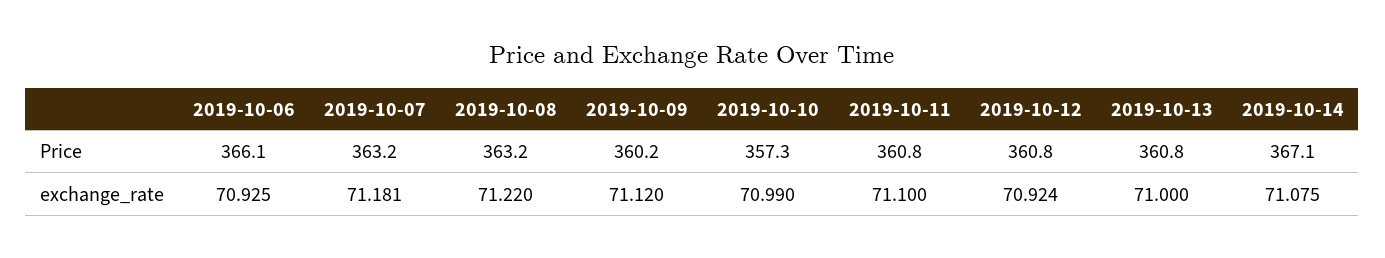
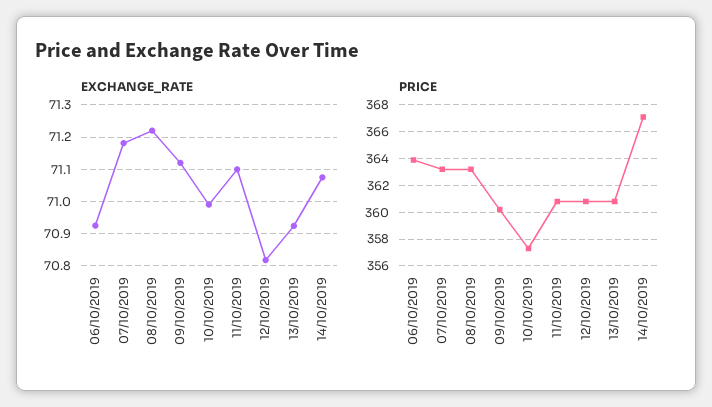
  {
    "Price": {
-     "2019-10-06": 366.1,
+     "2019-10-06": 364,
      "2019-10-07": 363.2,
      "2019-10-08": 363.2,
      "2019-10-09": 360.2,
      "2019-10-10": 357.3,
      "2019-10-11": 360.8,
      "2019-10-12": 360.8,
      "2019-10-13": 360.8,
      "2019-10-14": 367.1
    },
    "exchange_rate": {
      "2019-10-06": 70.925,
      "2019-10-07": 71.181,
      "2019-10-08": 71.22,
      "2019-10-09": 71.12,
      "2019-10-10": 70.99,
      "2019-10-11": 71.1,
-     "2019-10-12": 70.924,
+     "2019-10-12": 70.82,
-     "2019-10-13": 71,
+     "2019-10-13": 70.92,
      "2019-10-14": 71.075
    }
  }

